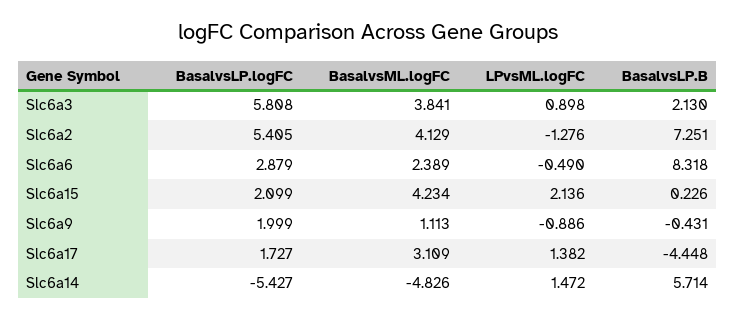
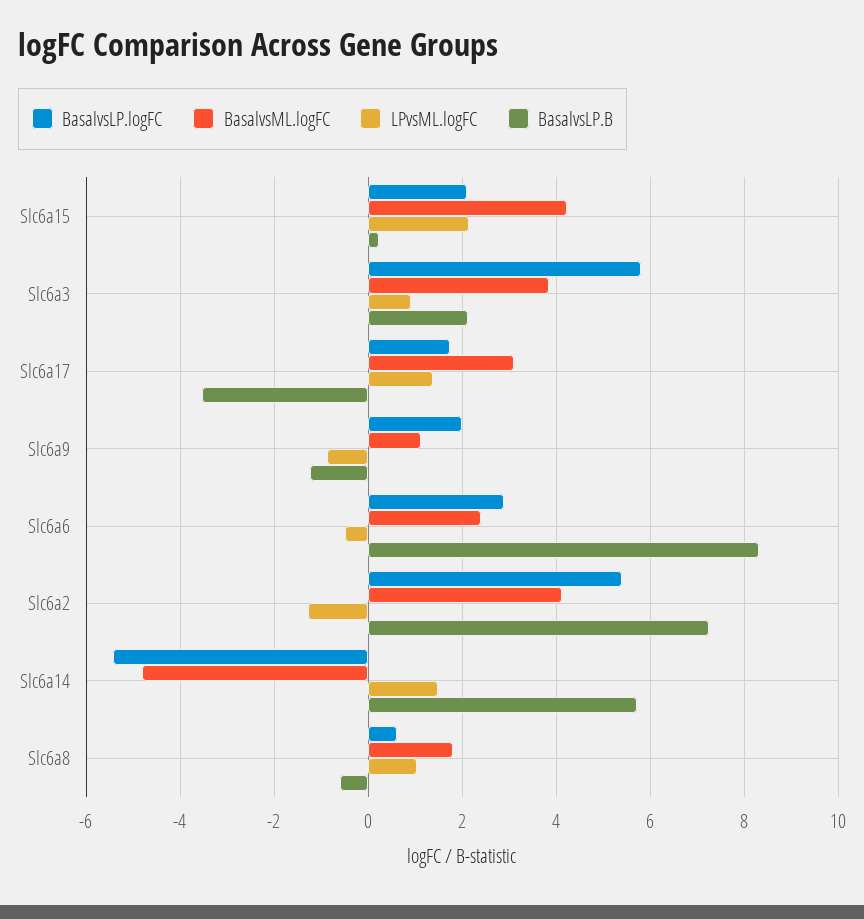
  {
    "BasalvsLP.logFC": {
      "Slc6a3": 5.808,
      "Slc6a2": 5.405,
      "Slc6a6": 2.879,
      "Slc6a15": 2.099,
      "Slc6a9": 1.999,
      "Slc6a17": 1.727,
-     "Slc6a14": -5.427
+     "Slc6a14": -5.427,
+     "Slc6a8": 0.6
    },
    "BasalvsML.logFC": {
      "Slc6a3": 3.841,
      "Slc6a2": 4.129,
      "Slc6a6": 2.389,
      "Slc6a15": 4.234,
      "Slc6a9": 1.113,
      "Slc6a17": 3.109,
-     "Slc6a14": -4.826
+     "Slc6a14": -4.826,
+     "Slc6a8": 1.8
    },
    "LPvsML.logFC": {
      "Slc6a3": 0.898,
      "Slc6a2": -1.276,
      "Slc6a6": -0.49,
      "Slc6a15": 2.136,
      "Slc6a9": -0.886,
      "Slc6a17": 1.382,
-     "Slc6a14": 1.472
+     "Slc6a14": 1.472,
+     "Slc6a8": 1
    },
    "BasalvsLP.B": {
      "Slc6a3": 2.13,
      "Slc6a2": 7.251,
      "Slc6a6": 8.318,
      "Slc6a15": 0.226,
-     "Slc6a9": -0.431,
+     "Slc6a9": -1.2,
-     "Slc6a17": -4.448,
+     "Slc6a17": -3.6,
-     "Slc6a14": 5.714
+     "Slc6a14": 5.714,
+     "Slc6a8": -0.6
    }
  }

